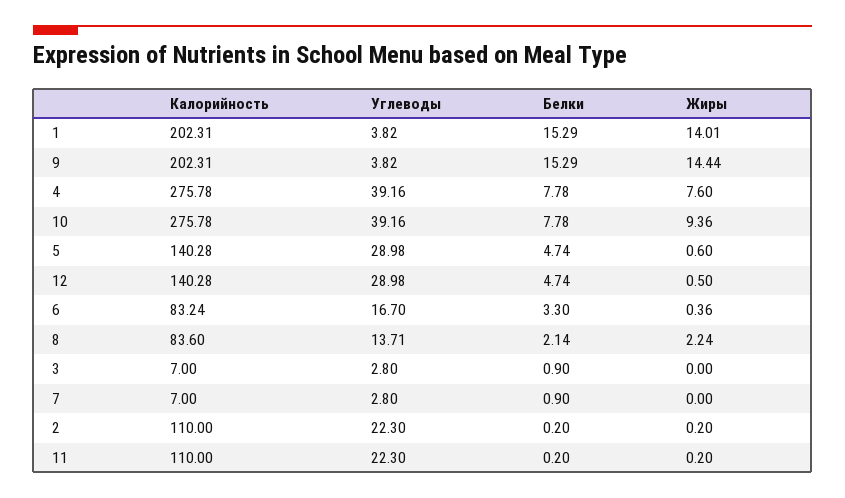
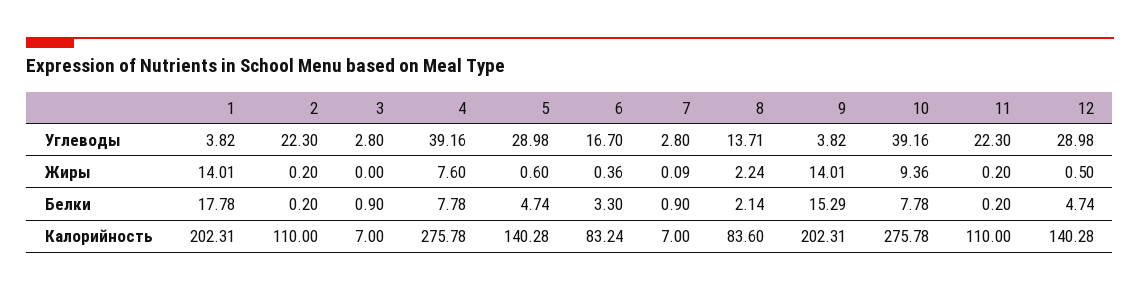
  {
    "Калорийность": {
      "1": 202.31,
      "9": 202.31,
      "4": 275.78,
      "10": 275.78,
      "5": 140.28,
      "12": 140.28,
      "6": 83.24,
      "8": 83.6,
      "3": 7,
      "7": 7,
      "2": 110,
      "11": 110
    },
    "Углеводы": {
      "1": 3.82,
      "9": 3.82,
      "4": 39.16,
      "10": 39.16,
      "5": 28.98,
      "12": 28.98,
      "6": 16.7,
      "8": 13.71,
      "3": 2.8,
      "7": 2.8,
      "2": 22.3,
      "11": 22.3
    },
    "Белки": {
-     "1": 15.29,
+     "1": 17.78,
      "9": 15.29,
      "4": 7.78,
      "10": 7.78,
      "5": 4.74,
      "12": 4.74,
      "6": 3.3,
      "8": 2.14,
      "3": 0.9,
      "7": 0.9,
      "2": 0.2,
      "11": 0.2
    },
    "Жиры": {
      "1": 14.01,
-     "9": 14.44,
+     "9": 14.01,
      "4": 7.6,
      "10": 9.36,
      "5": 0.6,
      "12": 0.5,
      "6": 0.36,
      "8": 2.24,
      "3": 0,
-     "7": 0,
+     "7": 0.09,
      "2": 0.2,
      "11": 0.2
    }
  }

